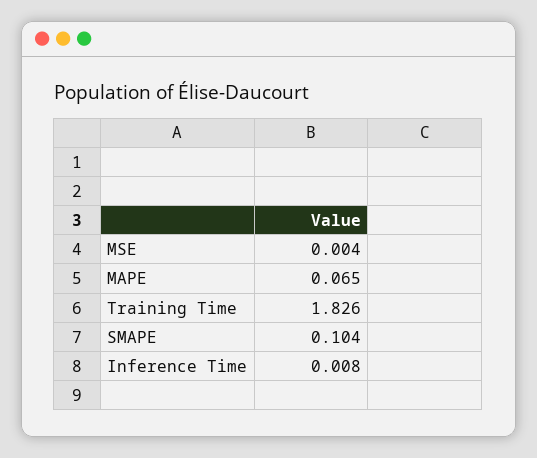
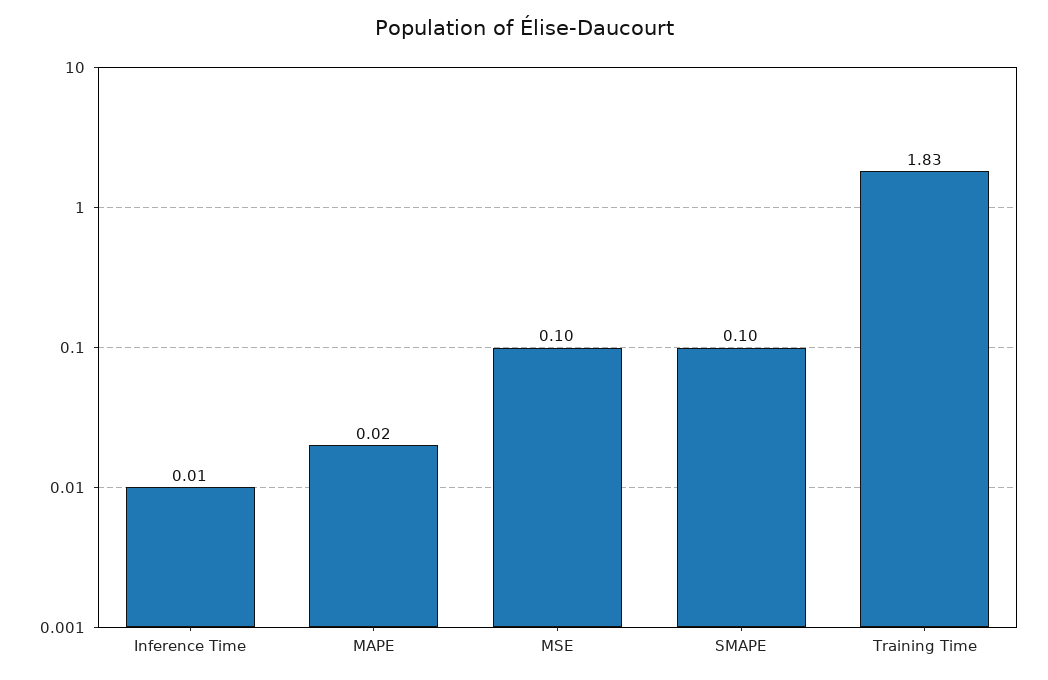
  {
-   "MSE": 0.004,
+   "MSE": 0.1,
-   "MAPE": 0.065,
+   "MAPE": 0.02,
    "Training Time": 1.826,
    "SMAPE": 0.104,
    "Inference Time": 0.008
  }

